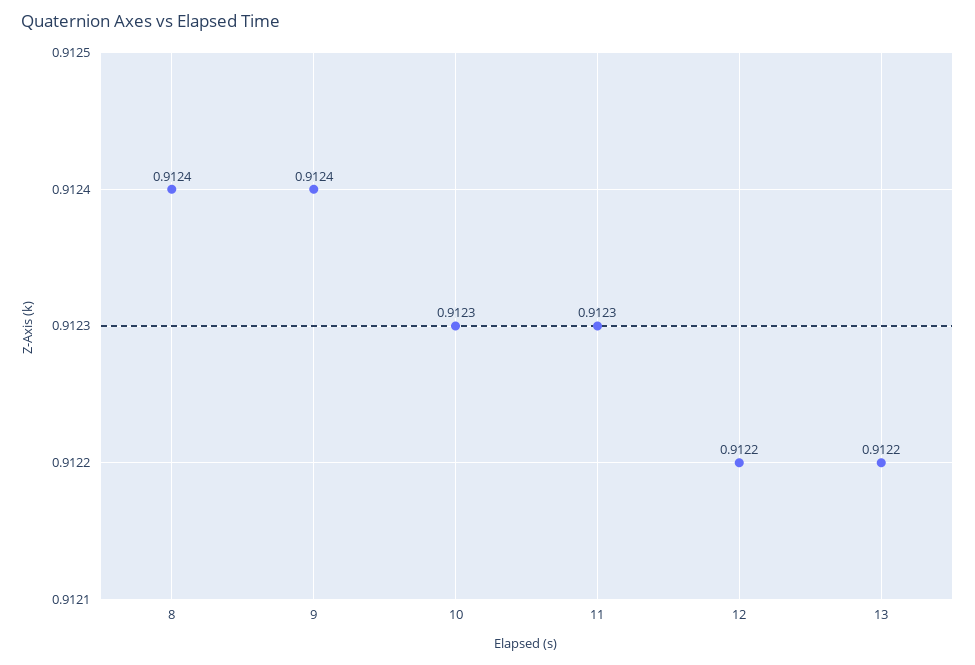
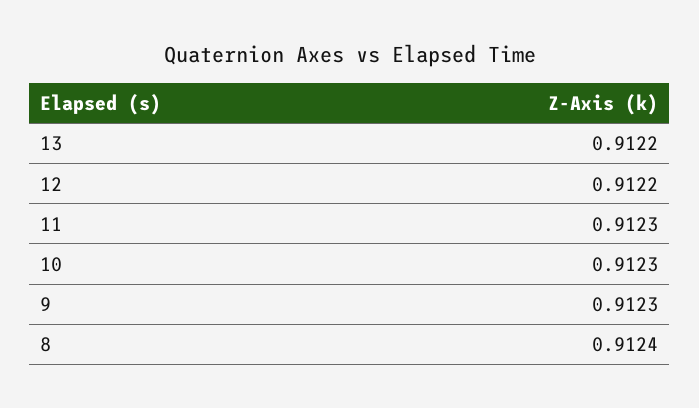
  {
    "8": 0.9124,
-   "9": 0.9124,
+   "9": 0.9123,
    "10": 0.9123,
    "11": 0.9123,
    "12": 0.9122,
    "13": 0.9122
  }

